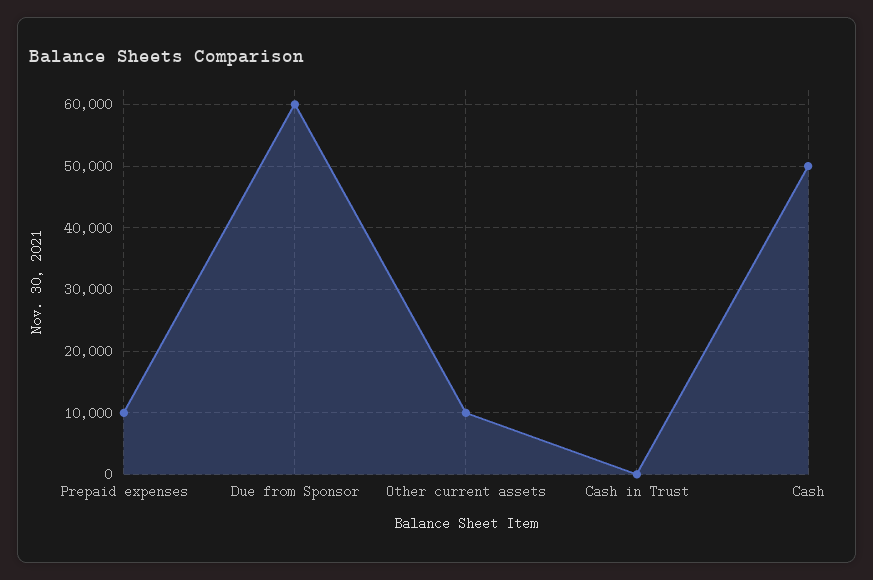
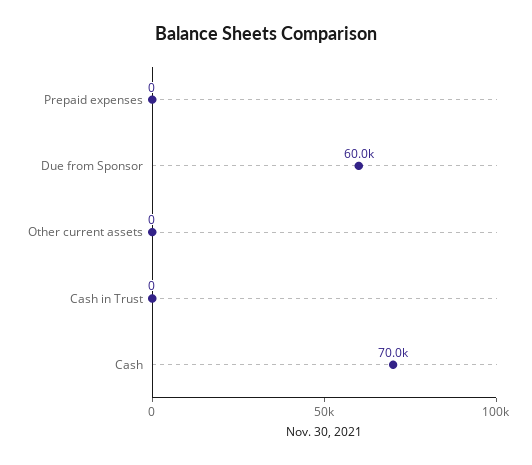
  {
-   "Prepaid expenses": 10000,
+   "Prepaid expenses": 0,
    "Due from Sponsor": 60000,
-   "Other current assets": 10000,
+   "Other current assets": 0,
    "Cash in Trust": 0,
-   "Cash": 50000
+   "Cash": 70000
  }

